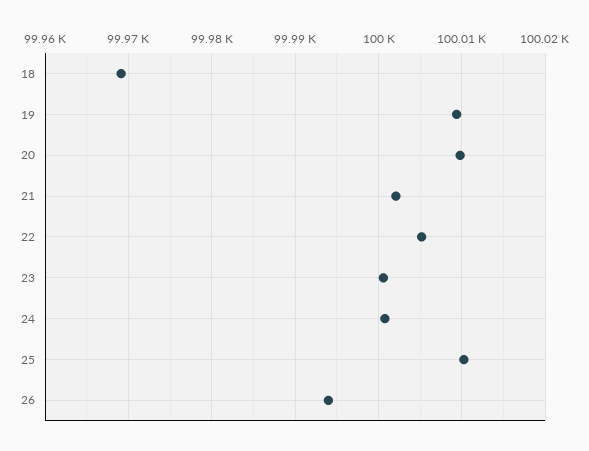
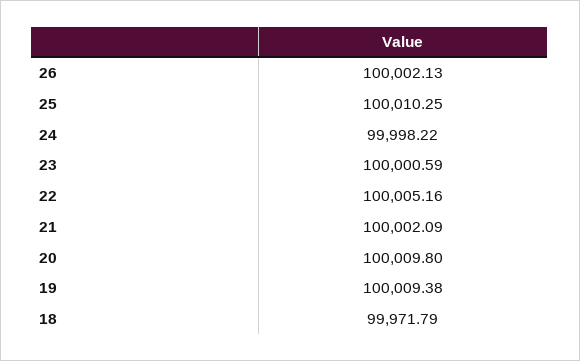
  {
-   "18": 99969,
+   "18": 99971.79,
    "19": 100009.38,
    "20": 100009.8,
    "21": 100002.09,
    "22": 100005.16,
    "23": 100000.59,
-   "24": 100001,
+   "24": 99998.22,
    "25": 100010.25,
-   "26": 99994
+   "26": 100002.13
  }

